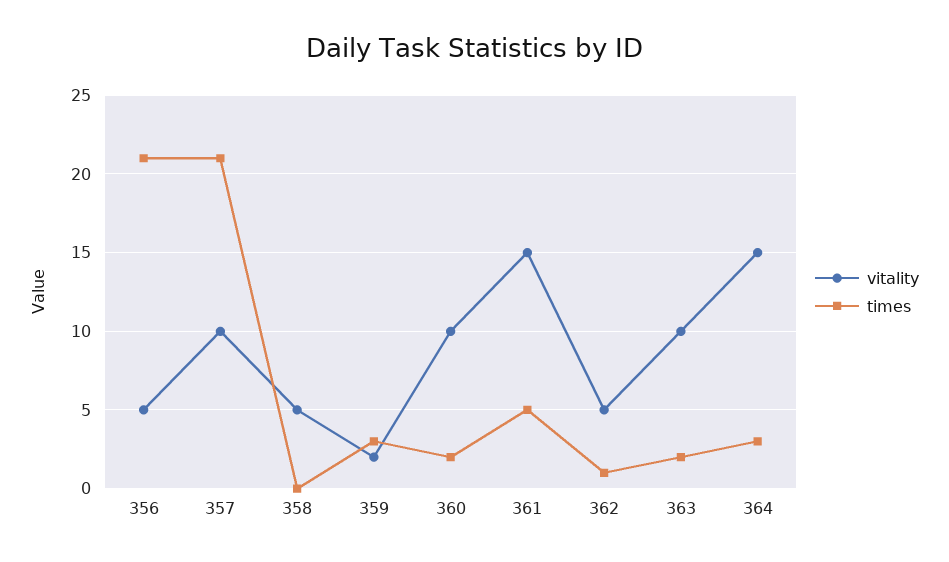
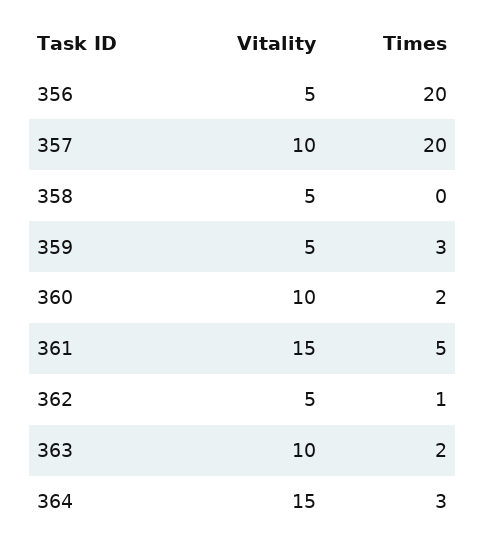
  {
    "vitality": {
      "356": 5,
      "357": 10,
      "358": 5,
-     "359": 2,
+     "359": 5,
      "360": 10,
      "361": 15,
      "362": 5,
      "363": 10,
      "364": 15
    },
    "times": {
-     "356": 21,
+     "356": 20,
-     "357": 21,
+     "357": 20,
      "358": 0,
      "359": 3,
      "360": 2,
      "361": 5,
      "362": 1,
      "363": 2,
      "364": 3
    }
  }

